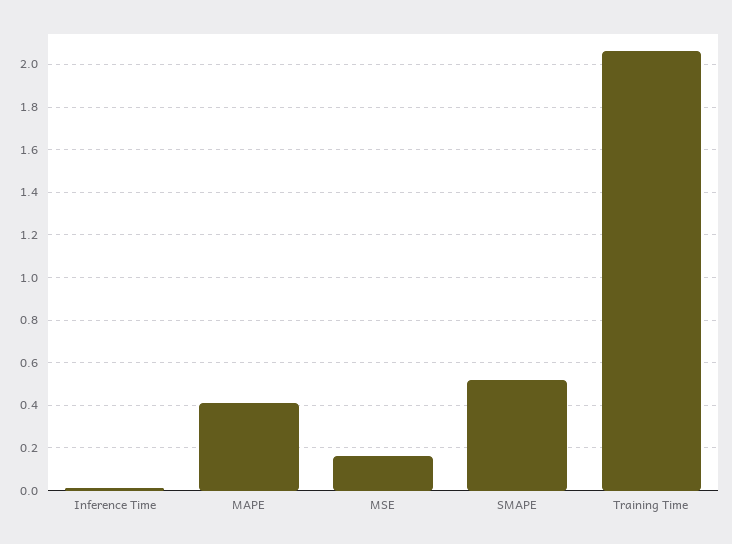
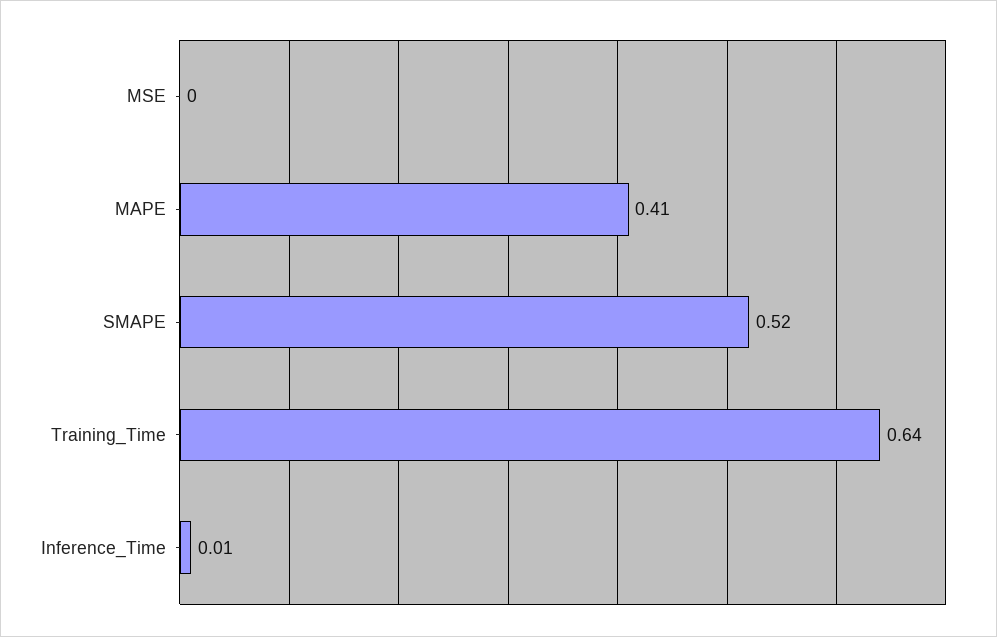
  {
    "Inference Time": 0.01,
    "MAPE": 0.41,
-   "MSE": 0.15,
+   "MSE": 0,
    "SMAPE": 0.52,
-   "Training Time": 2.05
+   "Training Time": 0.64
  }

